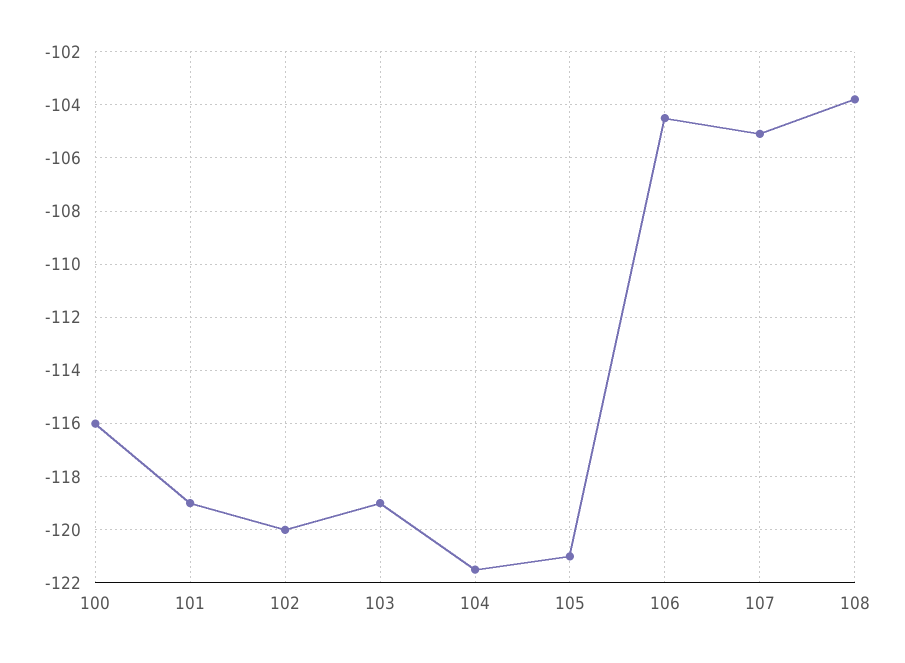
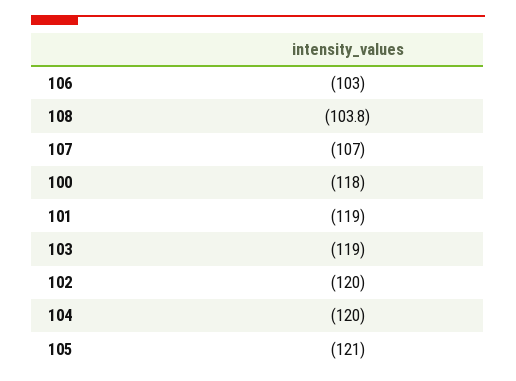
  {
-   "100": -116,
+   "100": -118,
    "101": -119,
    "102": -120,
    "103": -119,
-   "104": -121.5,
+   "104": -120,
    "105": -121,
-   "106": -104.5,
+   "106": -103,
-   "107": -105,
+   "107": -107,
    "108": -103.8
  }

